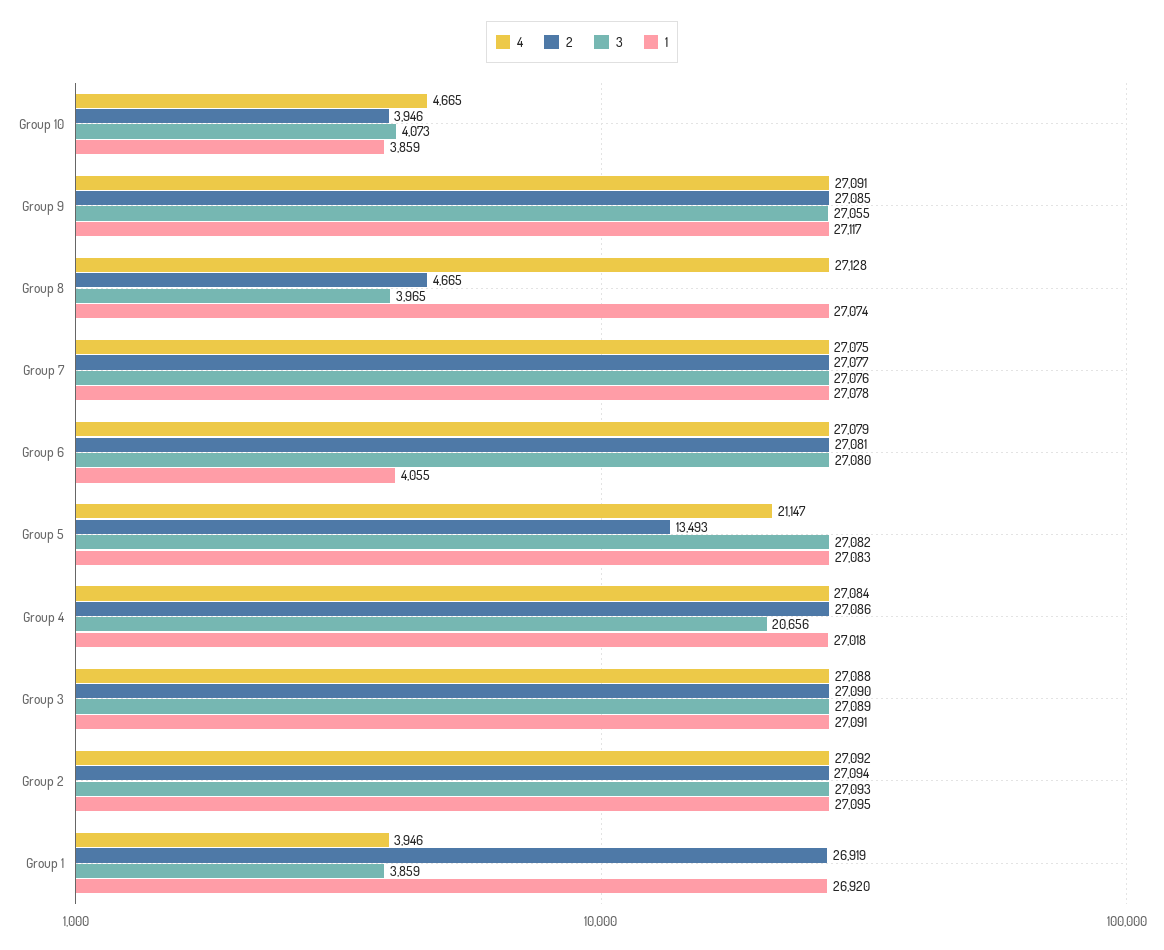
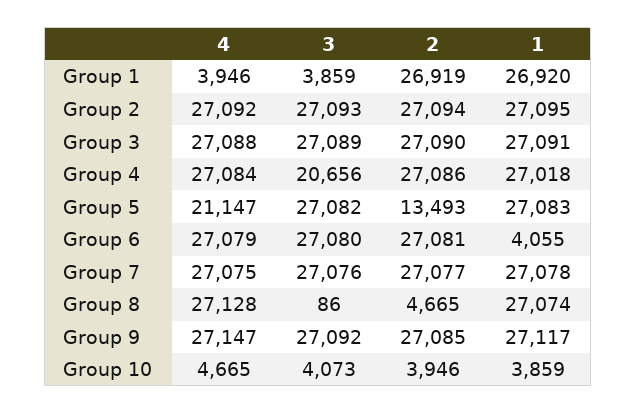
  {
    "4": {
      "Group 10": 4665,
-     "Group 9": 27091,
+     "Group 9": 27147,
      "Group 8": 27128,
      "Group 7": 27075,
      "Group 6": 27079,
      "Group 5": 21147,
      "Group 4": 27084,
      "Group 3": 27088,
      "Group 2": 27092,
      "Group 1": 3946
    },
    "2": {
      "Group 10": 3946,
      "Group 9": 27085,
      "Group 8": 4665,
      "Group 7": 27077,
      "Group 6": 27081,
      "Group 5": 13493,
      "Group 4": 27086,
      "Group 3": 27090,
      "Group 2": 27094,
      "Group 1": 26919
    },
    "3": {
      "Group 10": 4073,
-     "Group 9": 27055,
+     "Group 9": 27092,
-     "Group 8": 3965,
+     "Group 8": 86,
      "Group 7": 27076,
      "Group 6": 27080,
      "Group 5": 27082,
      "Group 4": 20656,
      "Group 3": 27089,
      "Group 2": 27093,
      "Group 1": 3859
    },
    "1": {
      "Group 10": 3859,
      "Group 9": 27117,
      "Group 8": 27074,
      "Group 7": 27078,
      "Group 6": 4055,
      "Group 5": 27083,
      "Group 4": 27018,
      "Group 3": 27091,
      "Group 2": 27095,
      "Group 1": 26920
    }
  }

